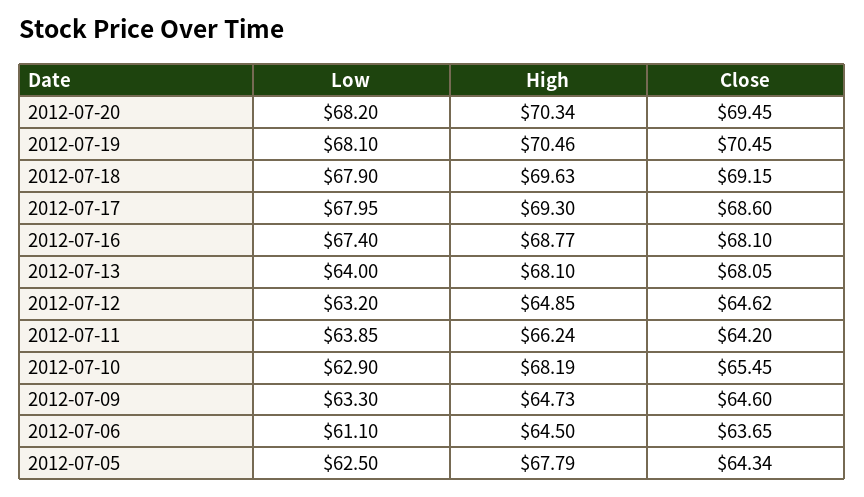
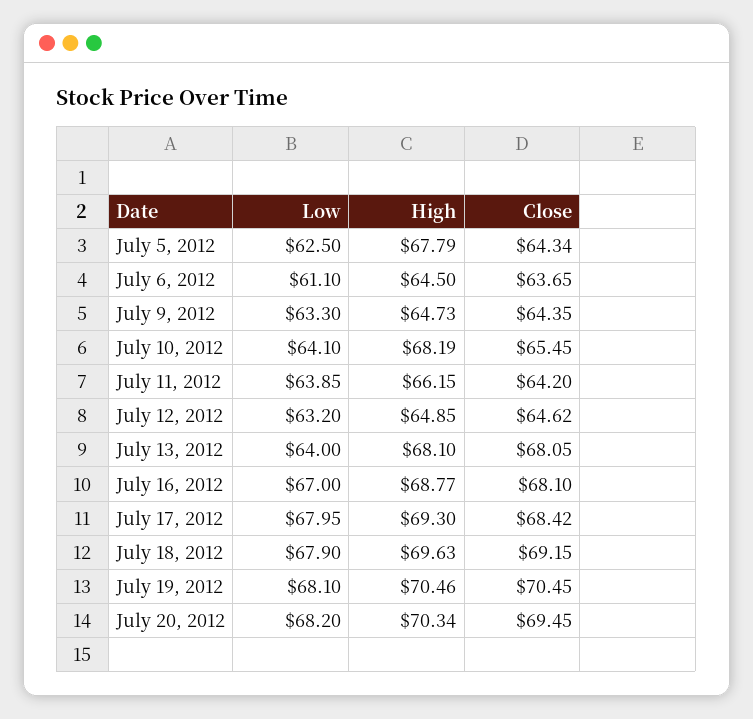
  {
    "Low": {
      "2012-07-20": 68.2,
      "2012-07-19": 68.1,
      "2012-07-18": 67.9,
      "2012-07-17": 67.95,
-     "2012-07-16": 67.4,
+     "2012-07-16": 67,
      "2012-07-13": 64,
      "2012-07-12": 63.2,
      "2012-07-11": 63.85,
-     "2012-07-10": 62.9,
+     "2012-07-10": 64.1,
      "2012-07-09": 63.3,
      "2012-07-06": 61.1,
      "2012-07-05": 62.5
    },
    "High": {
      "2012-07-20": 70.34,
      "2012-07-19": 70.46,
      "2012-07-18": 69.63,
      "2012-07-17": 69.3,
      "2012-07-16": 68.77,
      "2012-07-13": 68.1,
      "2012-07-12": 64.85,
-     "2012-07-11": 66.24,
+     "2012-07-11": 66.15,
      "2012-07-10": 68.19,
      "2012-07-09": 64.73,
      "2012-07-06": 64.5,
      "2012-07-05": 67.79
    },
    "Close": {
      "2012-07-20": 69.45,
      "2012-07-19": 70.45,
      "2012-07-18": 69.15,
-     "2012-07-17": 68.6,
+     "2012-07-17": 68.42,
      "2012-07-16": 68.1,
      "2012-07-13": 68.05,
      "2012-07-12": 64.62,
      "2012-07-11": 64.2,
      "2012-07-10": 65.45,
-     "2012-07-09": 64.6,
+     "2012-07-09": 64.35,
      "2012-07-06": 63.65,
      "2012-07-05": 64.34
    }
  }

